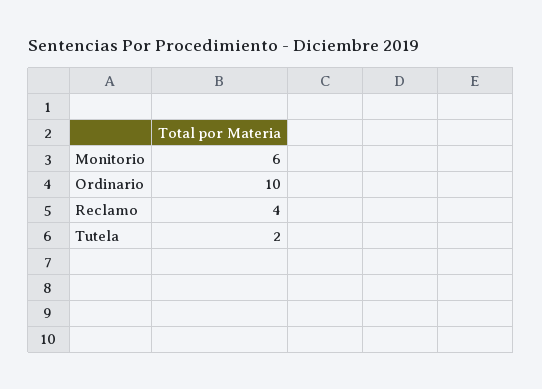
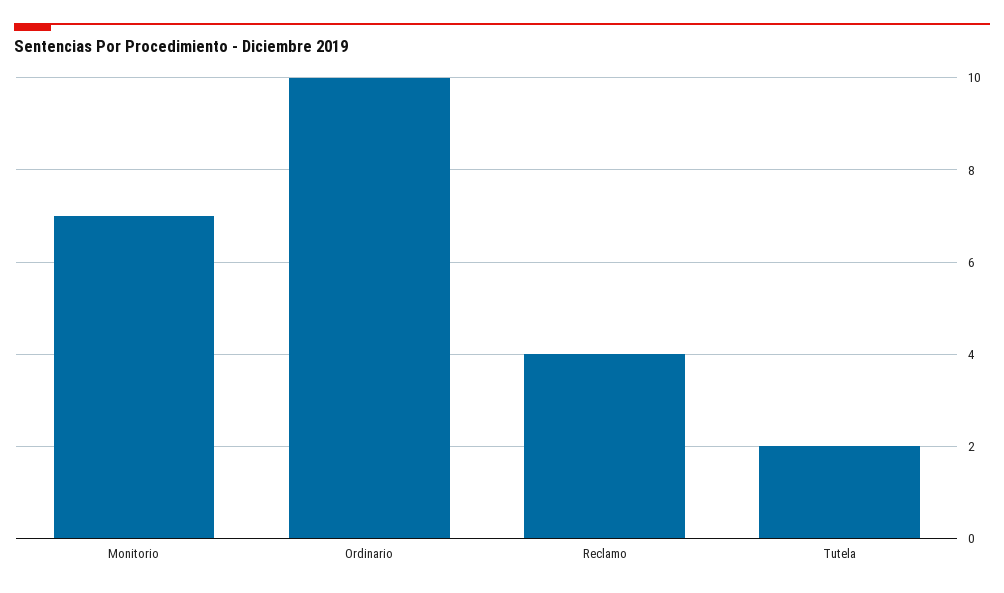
  {
-   "Monitorio": 6,
+   "Monitorio": 7,
    "Ordinario": 10,
    "Reclamo": 4,
    "Tutela": 2
  }

